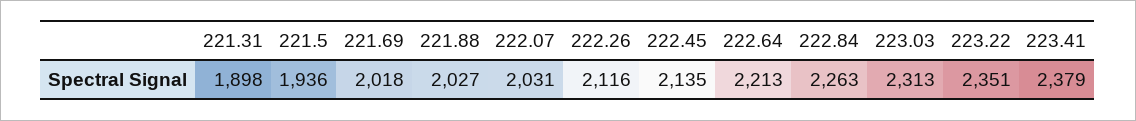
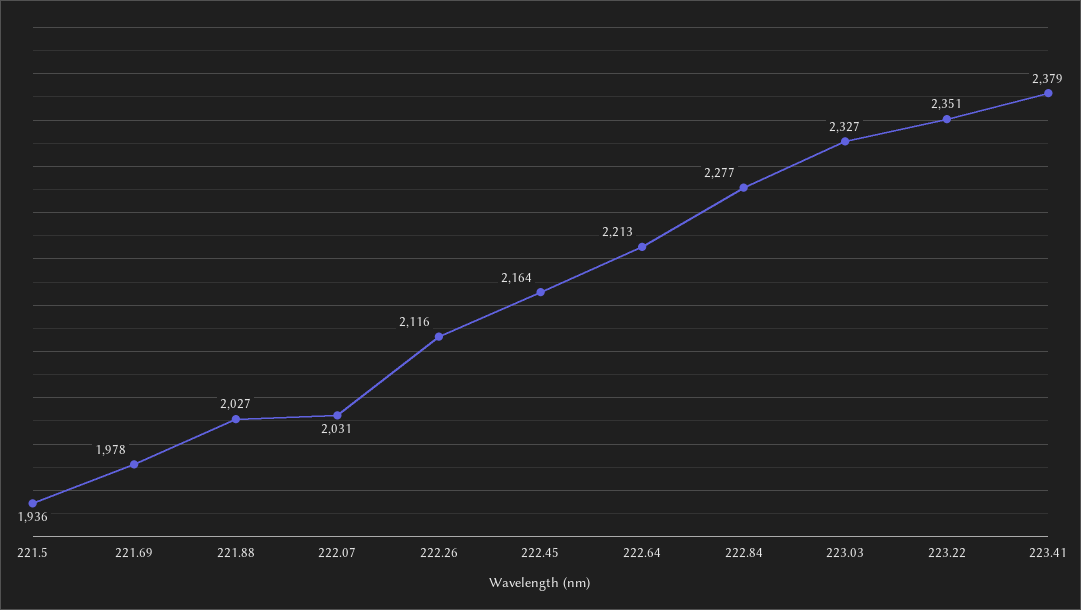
  {
-   "221.31": 1898,
    "221.5": 1936,
-   "221.69": 2018,
+   "221.69": 1978,
    "221.88": 2027,
    "222.07": 2031,
    "222.26": 2116,
-   "222.45": 2135,
+   "222.45": 2164,
    "222.64": 2213,
-   "222.84": 2263,
+   "222.84": 2277,
-   "223.03": 2313,
+   "223.03": 2327,
    "223.22": 2351,
    "223.41": 2379
  }

